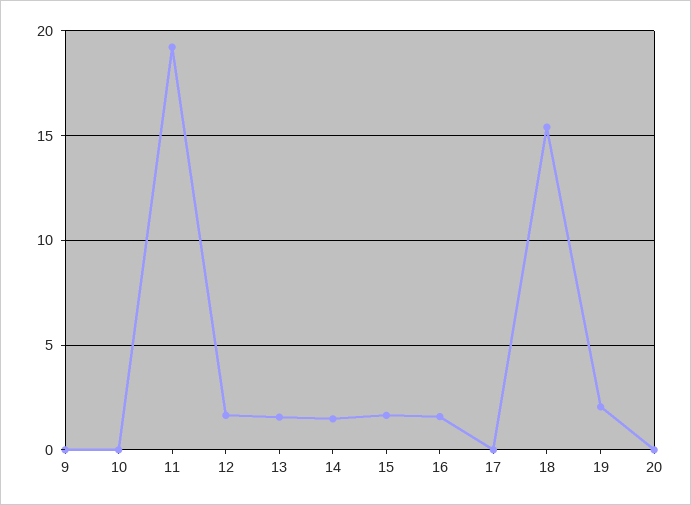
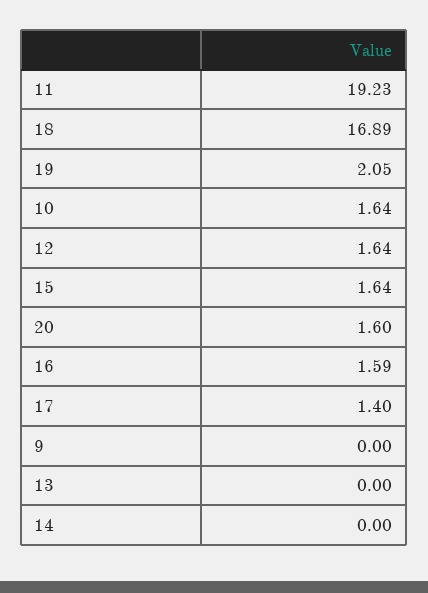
  {
    "9": 0,
-   "10": 0,
+   "10": 1.64,
    "11": 19.23,
    "12": 1.64,
-   "13": 1.5,
+   "13": 0,
-   "14": 1.5,
+   "14": 0,
    "15": 1.64,
    "16": 1.59,
-   "17": 0,
+   "17": 1.4,
-   "18": 15.5,
+   "18": 16.89,
    "19": 2.05,
-   "20": 0
+   "20": 1.6
  }

